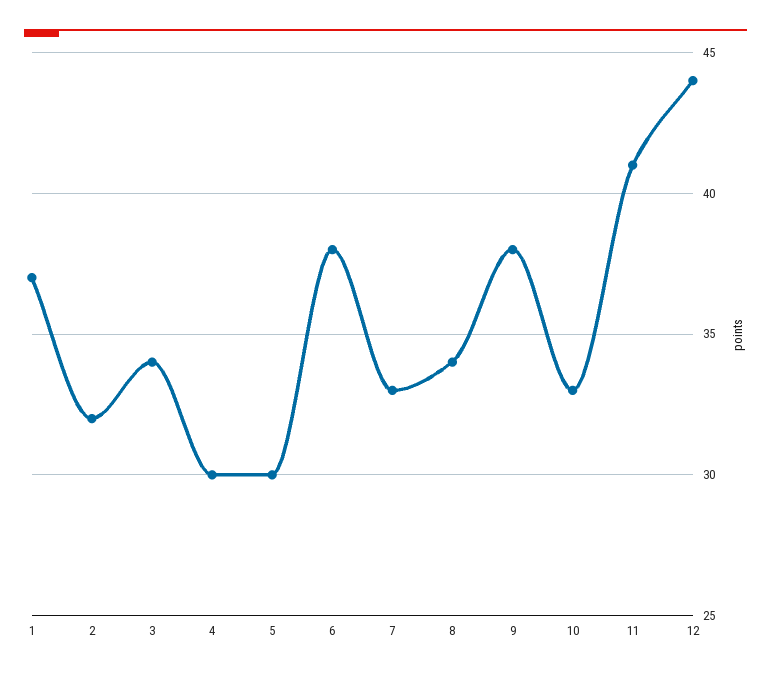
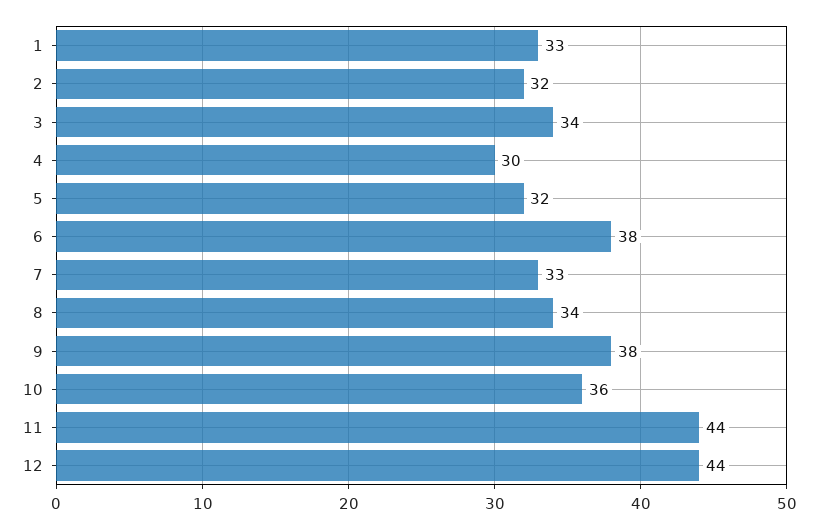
  {
-   "1": 37,
+   "1": 33,
    "2": 32,
    "3": 34,
    "4": 30,
-   "5": 30,
+   "5": 32,
    "6": 38,
    "7": 33,
    "8": 34,
    "9": 38,
-   "10": 33,
+   "10": 36,
-   "11": 41,
+   "11": 44,
    "12": 44
  }

